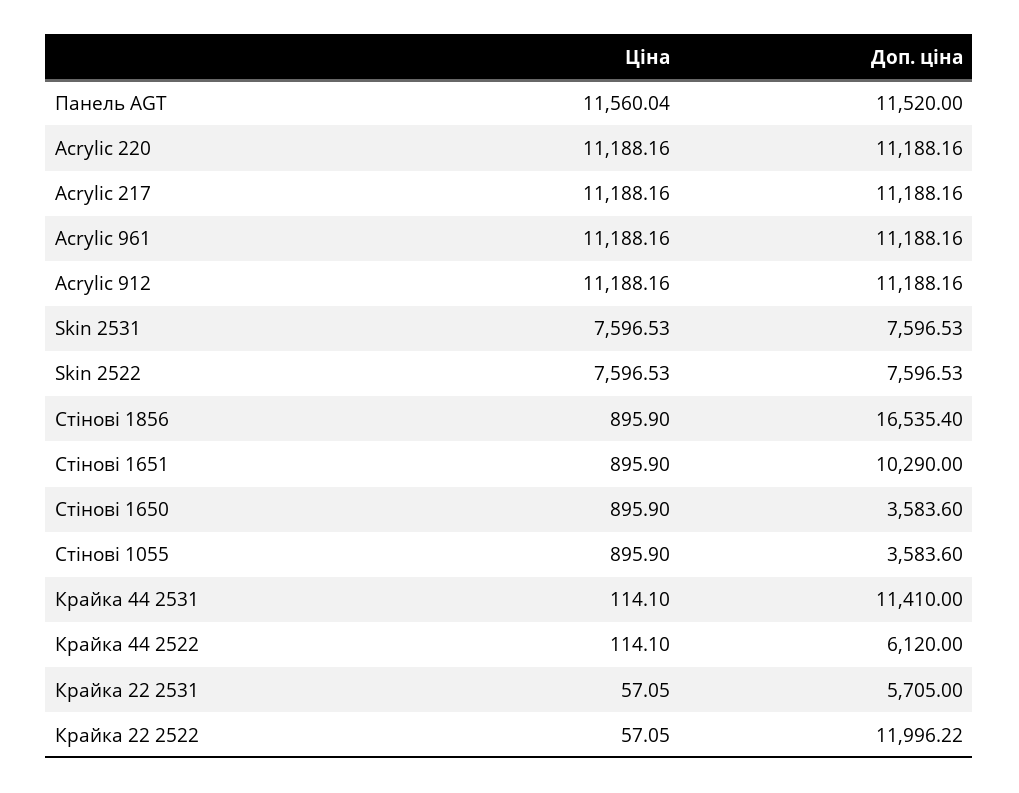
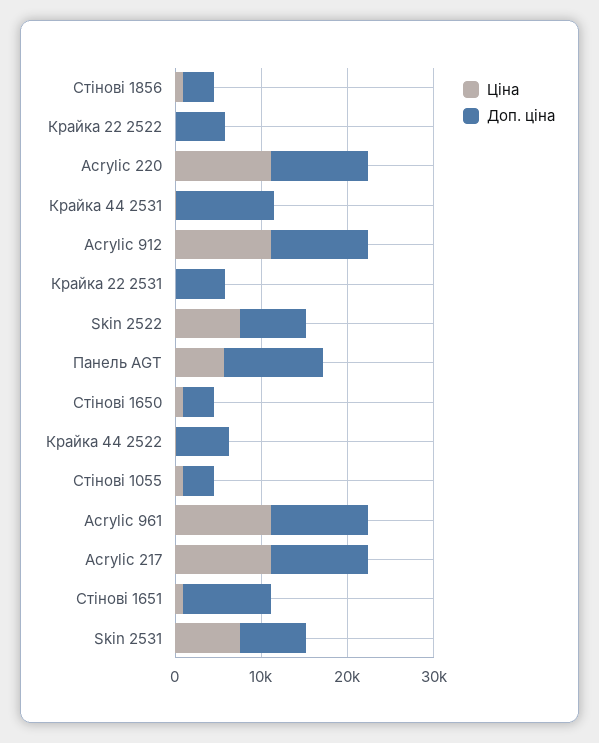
  {
    "Ціна": {
-     "Панель AGT": 11560.04,
+     "Панель AGT": 6000,
      "Acrylic 220": 11188.16,
      "Acrylic 217": 11188.16,
      "Acrylic 961": 11188.16,
      "Acrylic 912": 11188.16,
      "Skin 2531": 7596.53,
      "Skin 2522": 7596.53,
      "Стінові 1856": 895.9,
      "Стінові 1651": 895.9,
      "Стінові 1650": 895.9,
      "Стінові 1055": 895.9,
      "Крайка 44 2531": 114.1,
      "Крайка 44 2522": 114.1,
      "Крайка 22 2531": 57.05,
      "Крайка 22 2522": 57.05
    },
    "Доп. ціна": {
      "Панель AGT": 11520,
      "Acrylic 220": 11188.16,
      "Acrylic 217": 11188.16,
      "Acrylic 961": 11188.16,
      "Acrylic 912": 11188.16,
      "Skin 2531": 7596.53,
      "Skin 2522": 7596.53,
-     "Стінові 1856": 16535.4,
+     "Стінові 1856": 4000,
      "Стінові 1651": 10290,
      "Стінові 1650": 3583.6,
      "Стінові 1055": 3583.6,
      "Крайка 44 2531": 11410,
      "Крайка 44 2522": 6120,
      "Крайка 22 2531": 5705,
-     "Крайка 22 2522": 11996.22
+     "Крайка 22 2522": 6000
    }
  }

